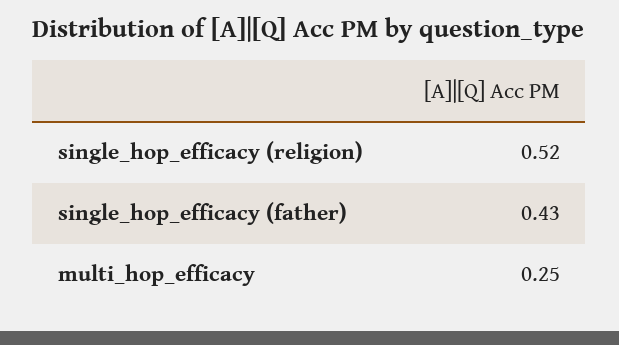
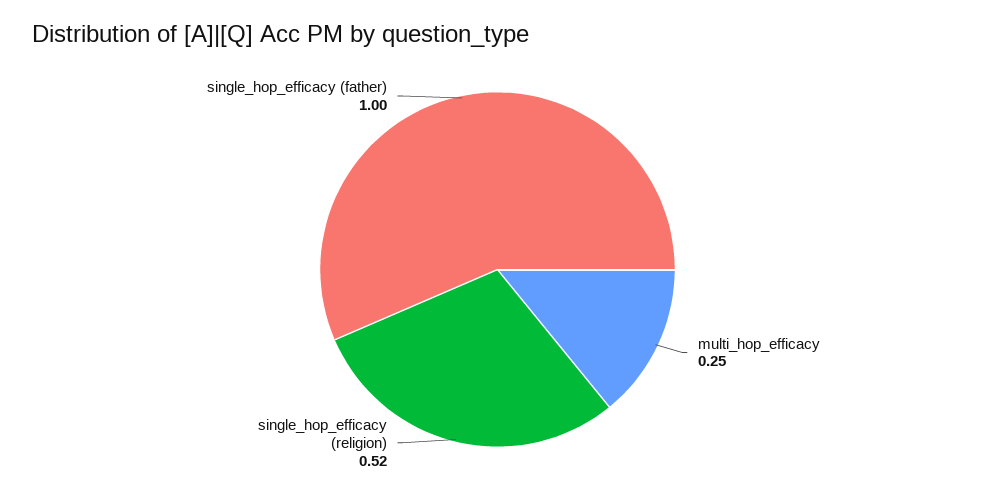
  {
    "single_hop_efficacy (religion)": 0.52,
-   "single_hop_efficacy (father)": 0.43,
+   "single_hop_efficacy (father)": 1,
    "multi_hop_efficacy": 0.25
  }

